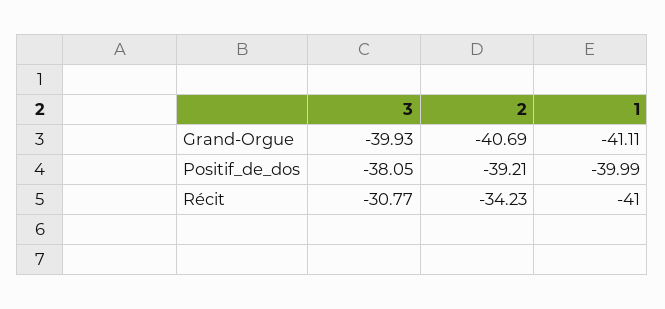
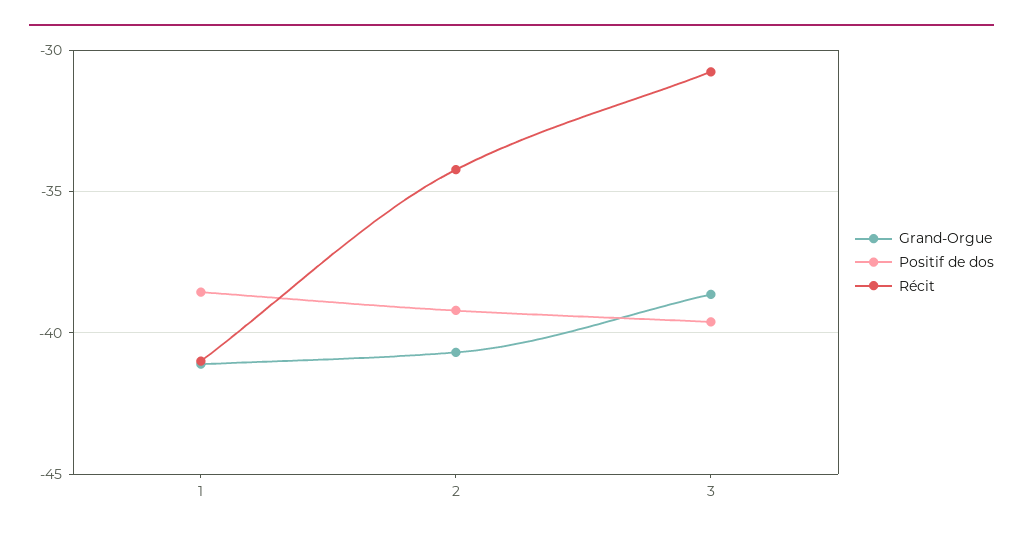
  {
    "Grand-Orgue": {
-     "3": -39.93,
+     "3": -38.5,
      "2": -40.69,
      "1": -41.11
    },
    "Positif_de_dos": {
-     "3": -38.05,
+     "3": -39.5,
      "2": -39.21,
-     "1": -39.99
+     "1": -38.5
    },
    "Récit": {
      "3": -30.77,
      "2": -34.23,
      "1": -41
    }
  }

